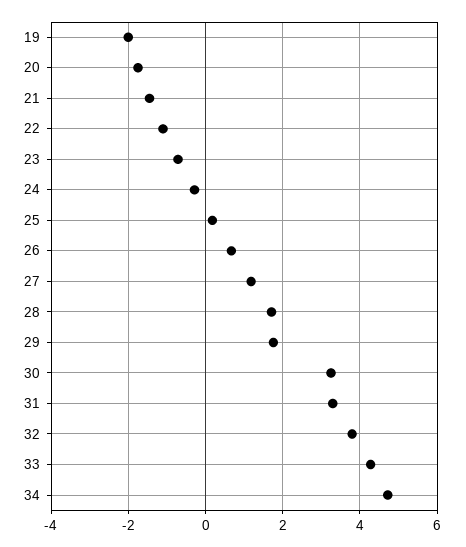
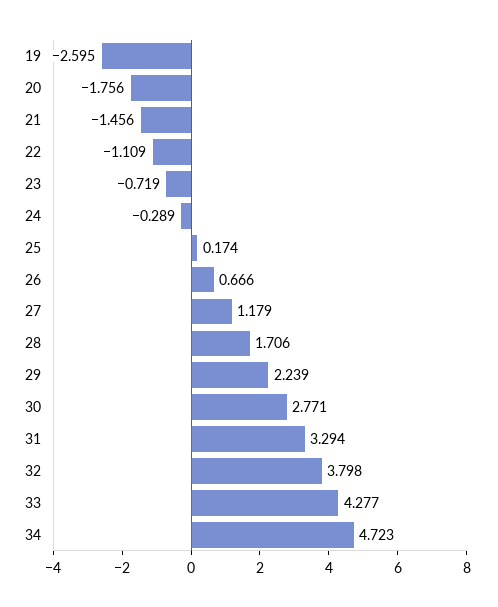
  {
-   "19": -2,
+   "19": -2.595,
    "20": -1.756,
    "21": -1.456,
    "22": -1.109,
    "23": -0.719,
    "24": -0.289,
    "25": 0.174,
    "26": 0.666,
    "27": 1.179,
    "28": 1.706,
-   "29": 1.8,
+   "29": 2.239,
-   "30": 3.2,
+   "30": 2.771,
    "31": 3.294,
    "32": 3.798,
    "33": 4.277,
    "34": 4.723
  }

